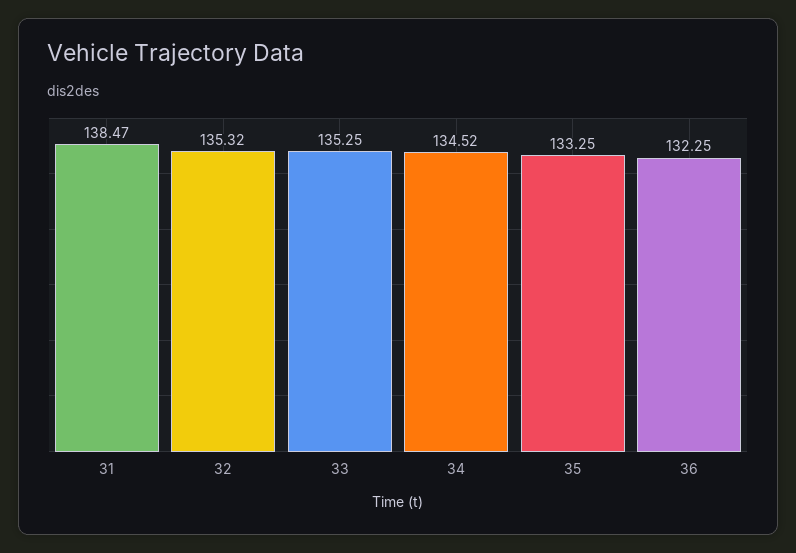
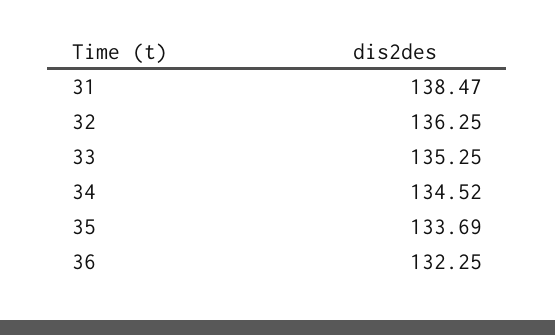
  {
    "31": 138.47,
-   "32": 135.32,
+   "32": 136.25,
    "33": 135.25,
    "34": 134.52,
-   "35": 133.25,
+   "35": 133.69,
    "36": 132.25
  }

